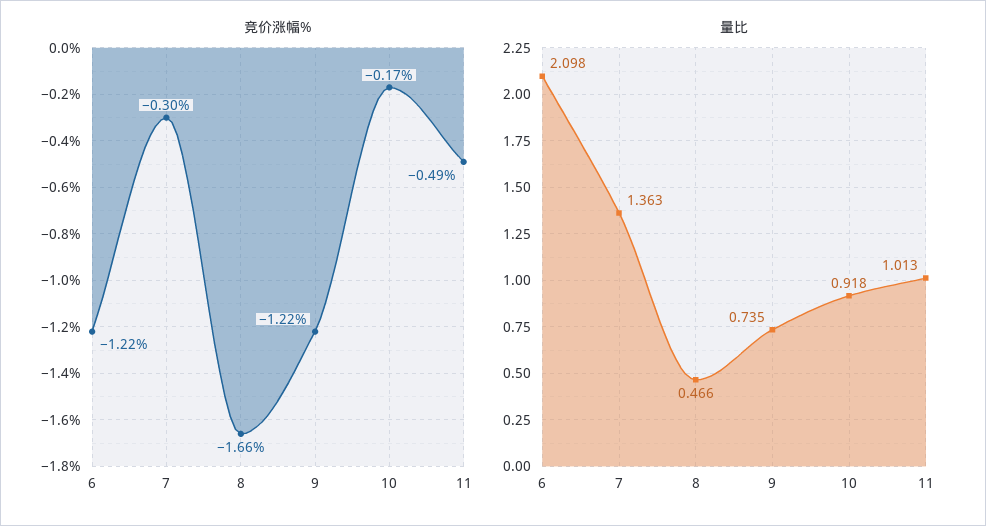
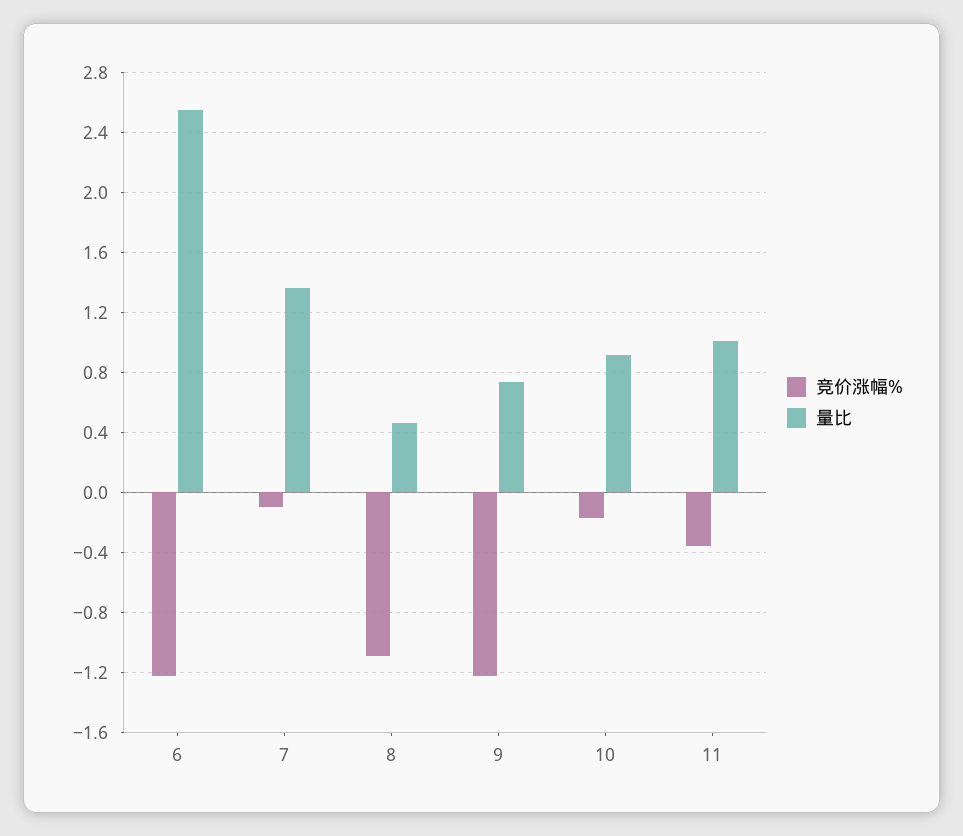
  {
    "竞价涨幅%": {
      "6": -1.22,
-     "7": -0.3,
+     "7": -0.1,
-     "8": -1.66,
+     "8": -1.1,
      "9": -1.22,
      "10": -0.17,
-     "11": -0.49
+     "11": -0.35
    },
    "量比": {
-     "6": 2.098,
+     "6": 2.55,
      "7": 1.363,
      "8": 0.466,
      "9": 0.735,
      "10": 0.918,
      "11": 1.013
    }
  }

